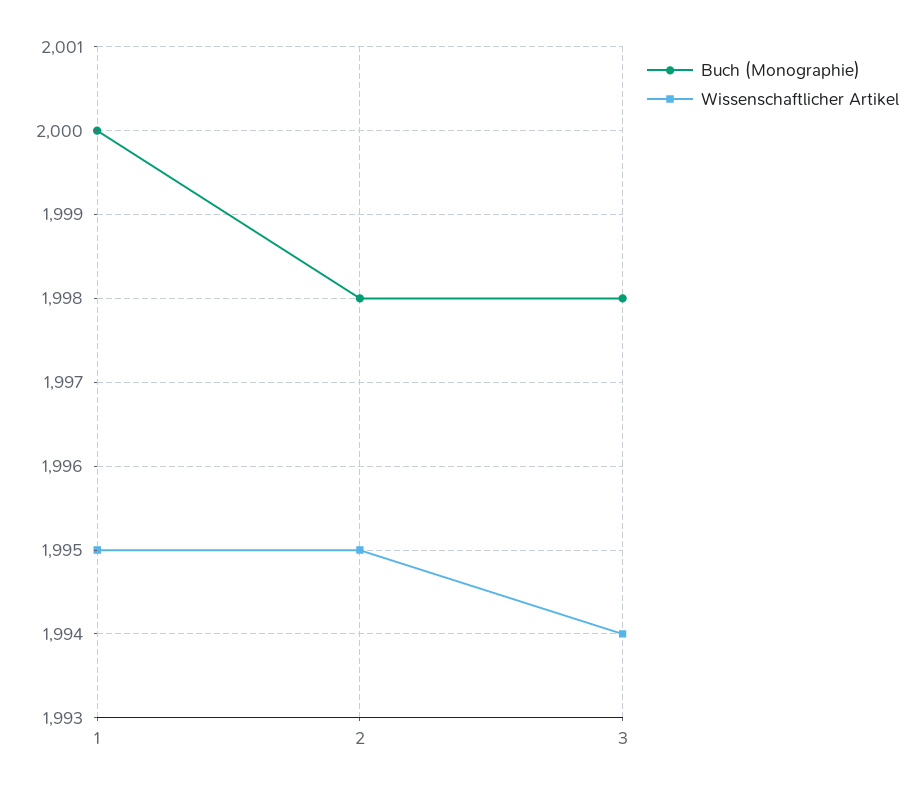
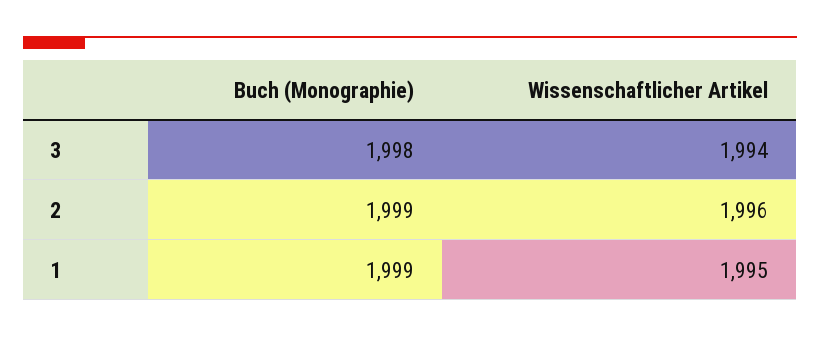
  {
    "Buch (Monographie)": {
-     "1": 2000,
+     "1": 1999,
-     "2": 1998,
+     "2": 1999,
      "3": 1998
    },
    "Wissenschaftlicher Artikel": {
      "1": 1995,
-     "2": 1995,
+     "2": 1996,
      "3": 1994
    }
  }

